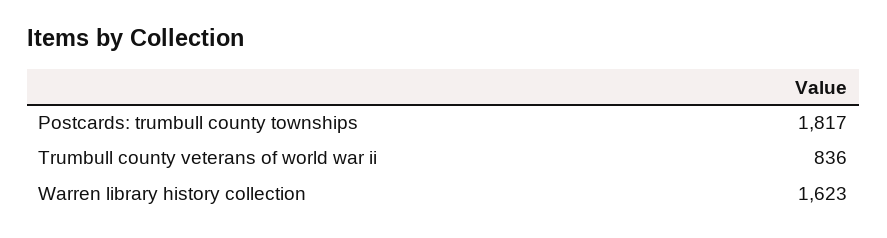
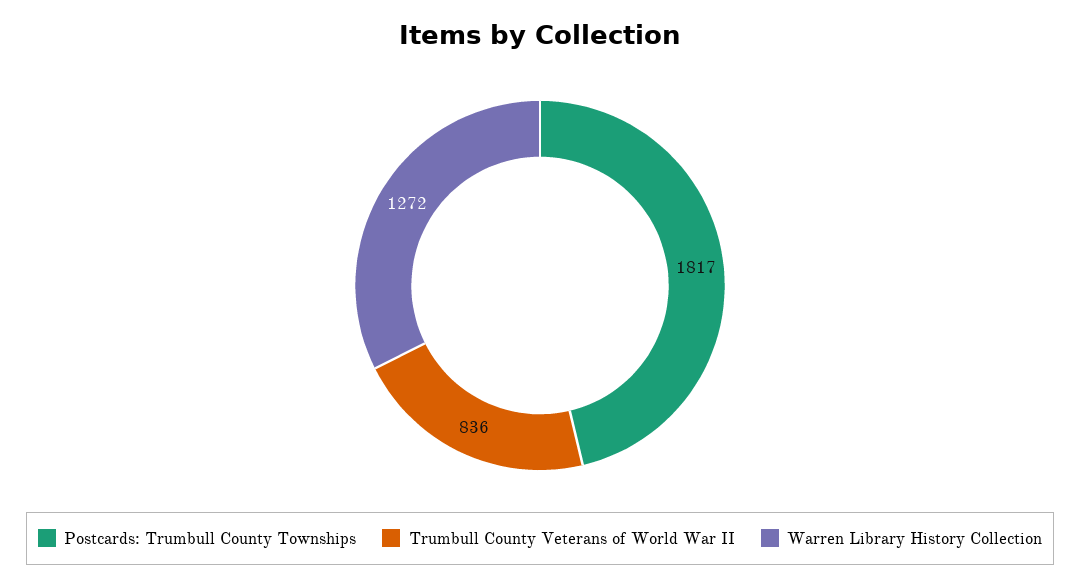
  {
    "Postcards: trumbull county townships": 1817,
    "Trumbull county veterans of world war ii": 836,
-   "Warren library history collection": 1623
+   "Warren library history collection": 1272
  }

